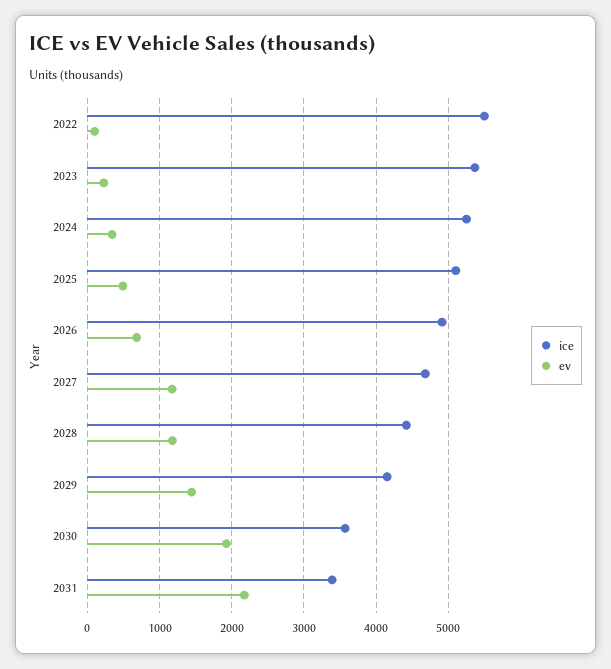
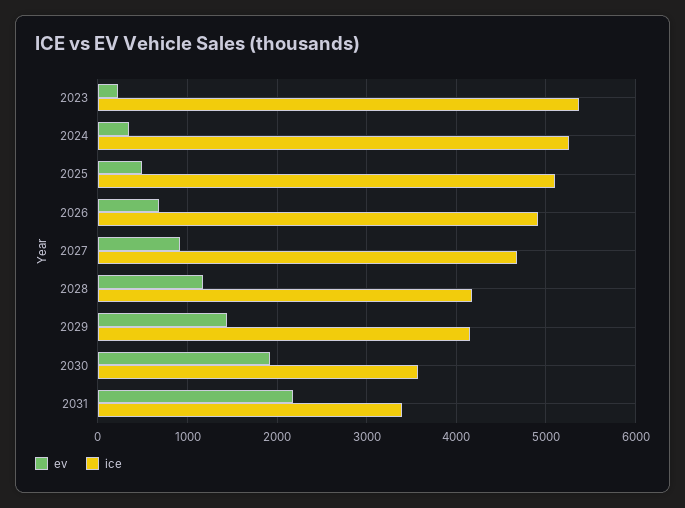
  {
    "ice": {
-     "2022": 5500,
      "2023": 5400,
      "2024": 5300,
      "2025": 5100,
      "2026": 4900,
      "2027": 4700,
-     "2028": 4400,
+     "2028": 4200,
      "2029": 4200,
      "2030": 3600,
      "2031": 3400
    },
    "ev": {
-     "2022": 100,
      "2023": 200,
      "2024": 300,
      "2025": 500,
      "2026": 700,
-     "2027": 1200,
+     "2027": 900,
      "2028": 1200,
      "2029": 1400,
      "2030": 1900,
      "2031": 2200
    }
  }

